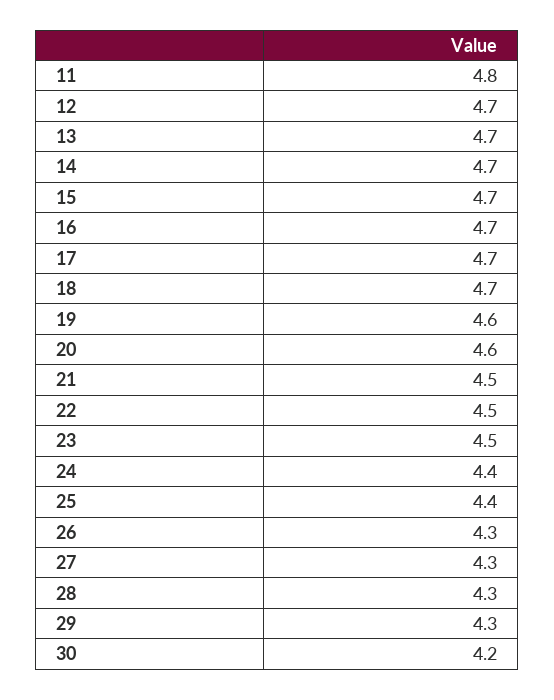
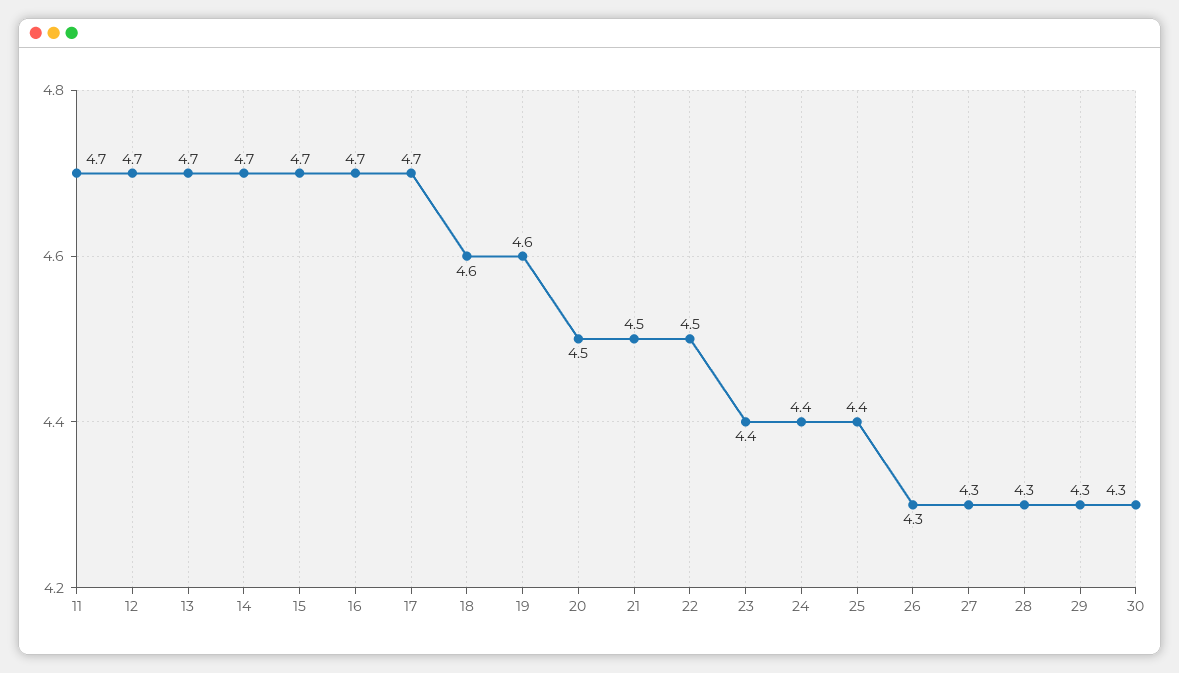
  {
-   "11": 4.8,
+   "11": 4.7,
    "12": 4.7,
    "13": 4.7,
    "14": 4.7,
    "15": 4.7,
    "16": 4.7,
    "17": 4.7,
-   "18": 4.7,
+   "18": 4.6,
    "19": 4.6,
-   "20": 4.6,
+   "20": 4.5,
    "21": 4.5,
    "22": 4.5,
-   "23": 4.5,
+   "23": 4.4,
    "24": 4.4,
    "25": 4.4,
    "26": 4.3,
    "27": 4.3,
    "28": 4.3,
    "29": 4.3,
-   "30": 4.2
+   "30": 4.3
  }

